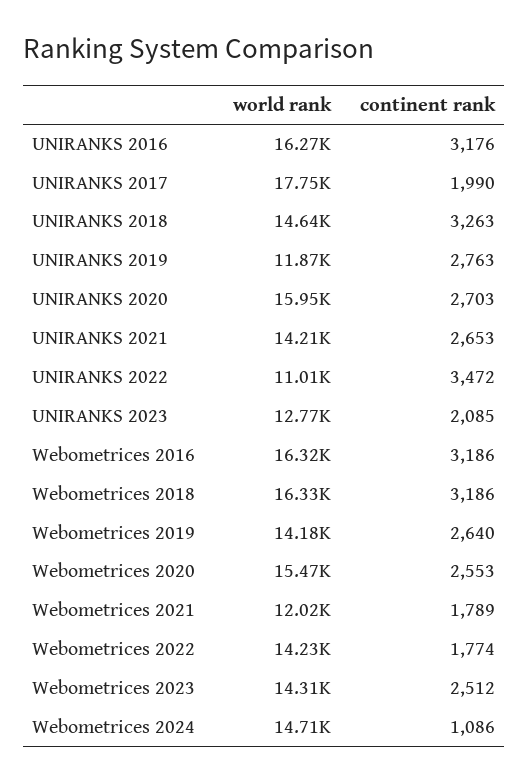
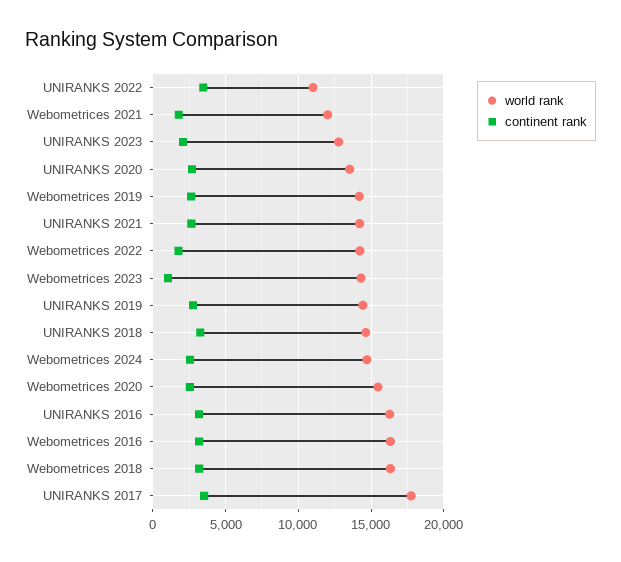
  {
    "world rank": {
      "UNIRANKS 2016": 16270,
      "UNIRANKS 2017": 17750,
      "UNIRANKS 2018": 14640,
-     "UNIRANKS 2019": 11870,
+     "UNIRANKS 2019": 14500,
-     "UNIRANKS 2020": 15950,
+     "UNIRANKS 2020": 13500,
      "UNIRANKS 2021": 14210,
      "UNIRANKS 2022": 11010,
      "UNIRANKS 2023": 12770,
      "Webometrices 2016": 16320,
      "Webometrices 2018": 16330,
      "Webometrices 2019": 14180,
      "Webometrices 2020": 15470,
      "Webometrices 2021": 12020,
      "Webometrices 2022": 14230,
      "Webometrices 2023": 14310,
      "Webometrices 2024": 14710
    },
    "continent rank": {
      "UNIRANKS 2016": 3176,
-     "UNIRANKS 2017": 1990,
+     "UNIRANKS 2017": 3500,
      "UNIRANKS 2018": 3263,
      "UNIRANKS 2019": 2763,
      "UNIRANKS 2020": 2703,
      "UNIRANKS 2021": 2653,
      "UNIRANKS 2022": 3472,
      "UNIRANKS 2023": 2085,
      "Webometrices 2016": 3186,
      "Webometrices 2018": 3186,
      "Webometrices 2019": 2640,
      "Webometrices 2020": 2553,
      "Webometrices 2021": 1789,
      "Webometrices 2022": 1774,
-     "Webometrices 2023": 2512,
+     "Webometrices 2023": 1000,
-     "Webometrices 2024": 1086
+     "Webometrices 2024": 2500
    }
  }

